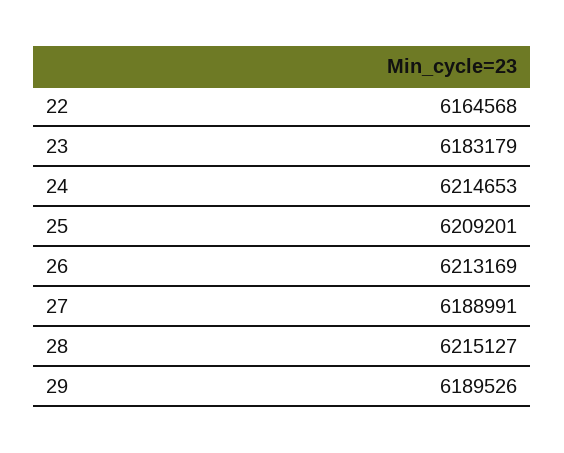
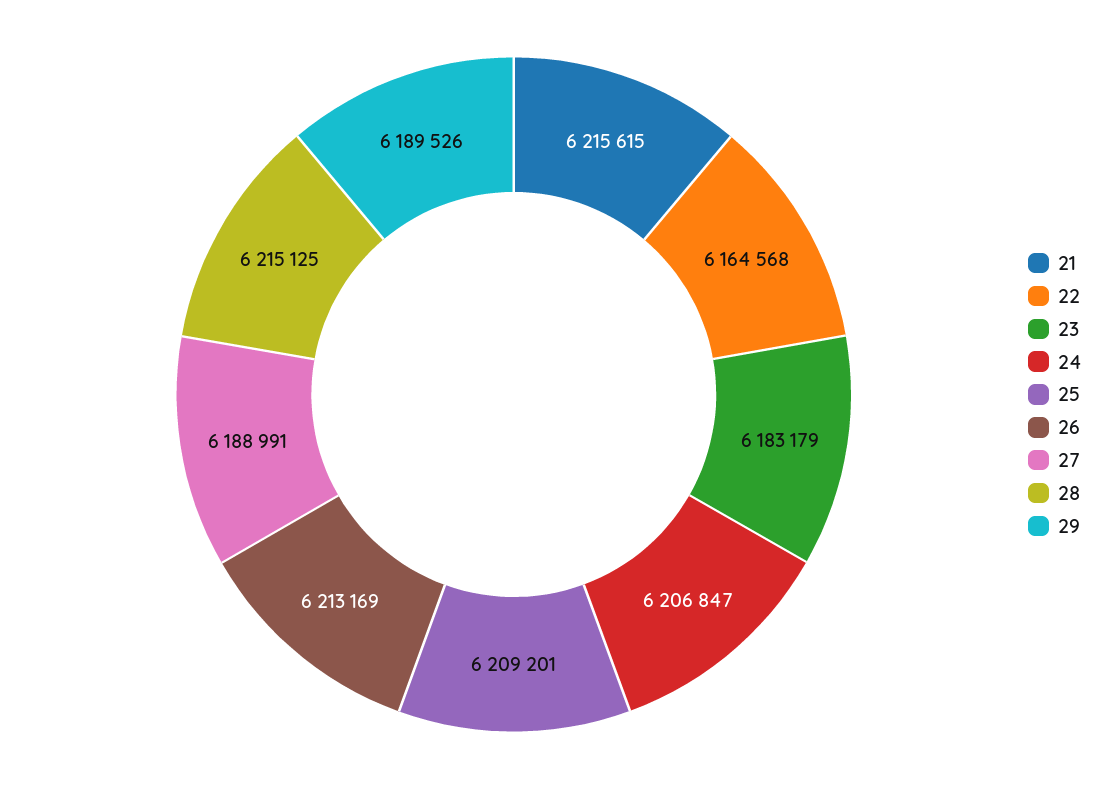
  {
    "22": 6164568,
    "23": 6183179,
-   "24": 6214653,
+   "24": 6206847,
    "25": 6209201,
    "26": 6213169,
    "27": 6188991,
-   "28": 6215127,
+   "28": 6215125,
-   "29": 6189526
+   "29": 6189526,
+   "21": 6215615
  }

